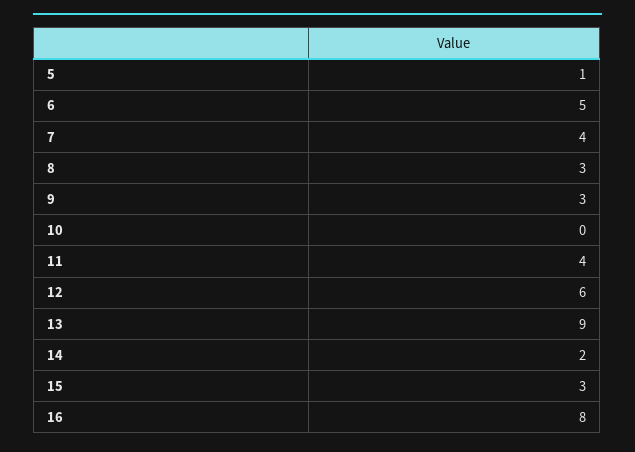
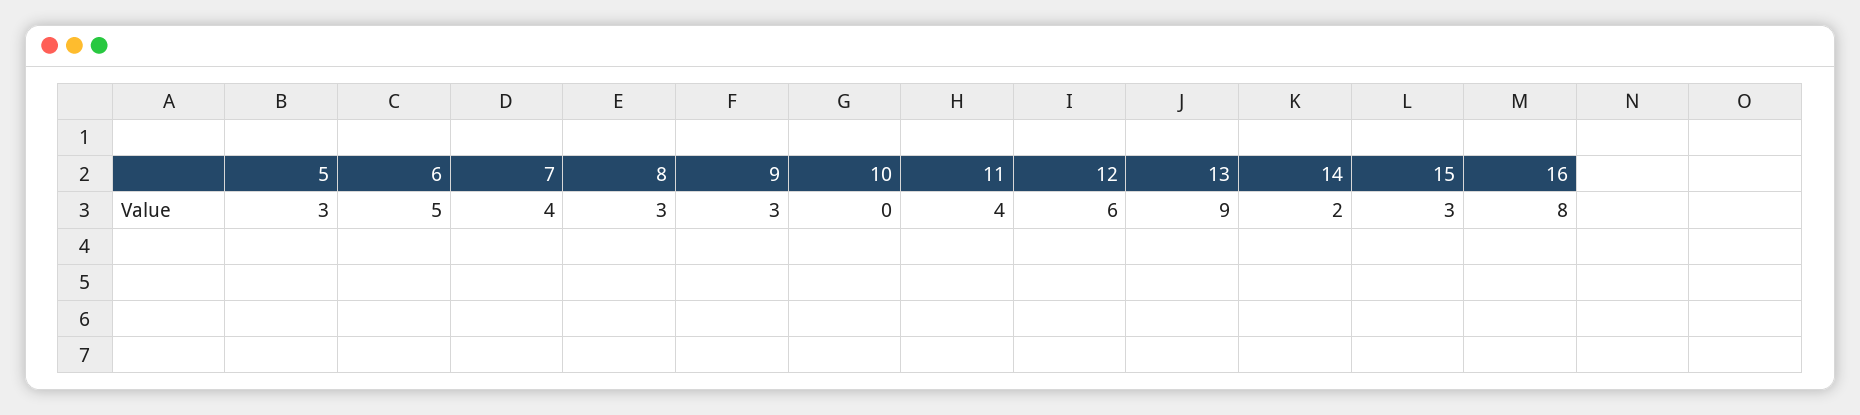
  {
-   "5": 1,
+   "5": 3,
    "6": 5,
    "7": 4,
    "8": 3,
    "9": 3,
    "10": 0,
    "11": 4,
    "12": 6,
    "13": 9,
    "14": 2,
    "15": 3,
    "16": 8
  }

